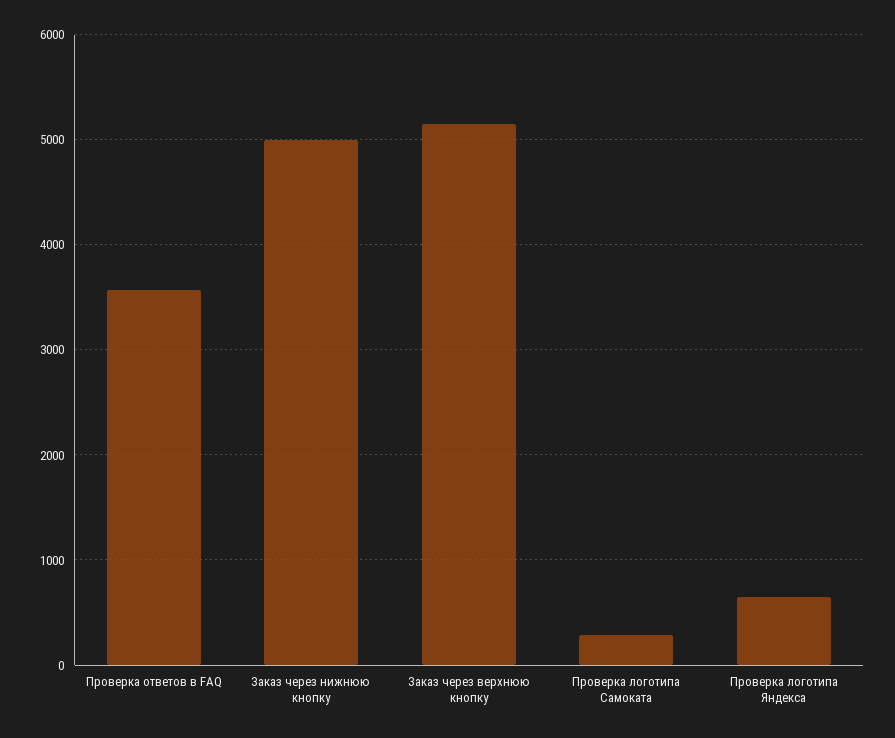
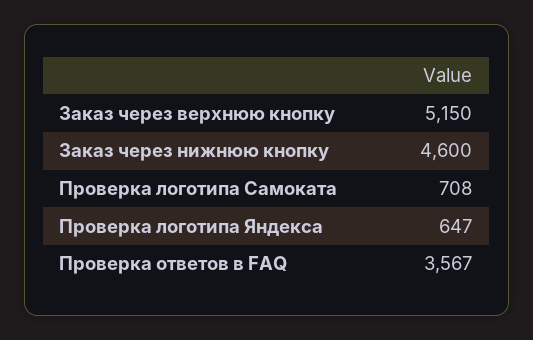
  {
    "Проверка ответов в FAQ": 3567,
-   "Заказ через нижнюю кнопку": 5000,
+   "Заказ через нижнюю кнопку": 4600,
    "Заказ через верхнюю кнопку": 5150,
-   "Проверка логотипа Самоката": 300,
+   "Проверка логотипа Самоката": 708,
    "Проверка логотипа Яндекса": 647
  }

